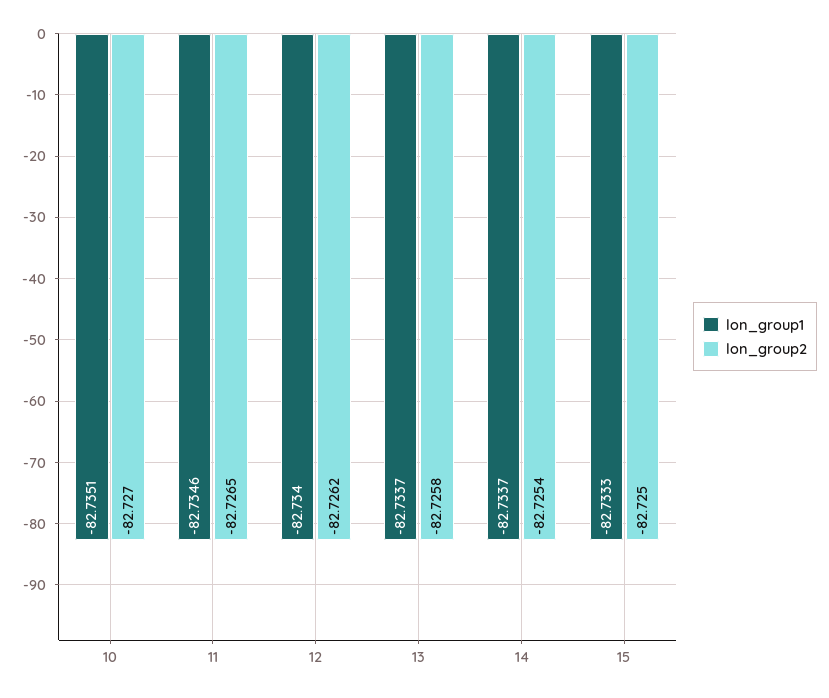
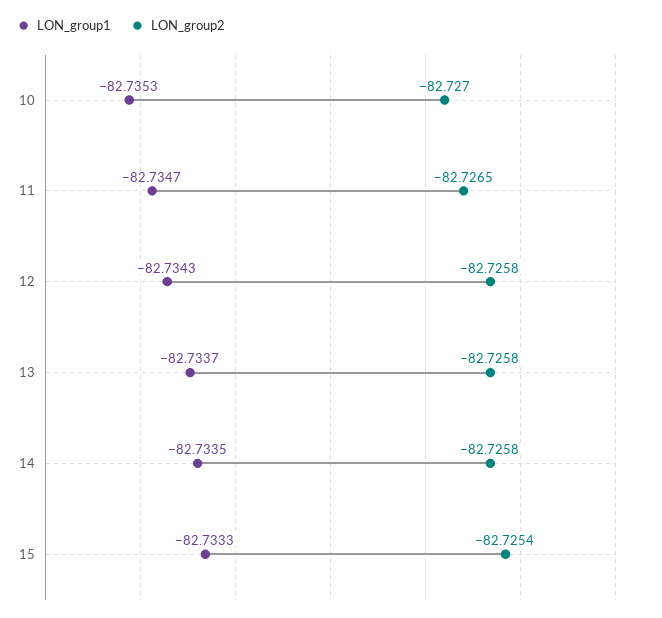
  {
    "lon_group1": {
-     "10": -82.7351,
+     "10": -82.7353,
-     "11": -82.7346,
+     "11": -82.7347,
-     "12": -82.734,
+     "12": -82.7343,
      "13": -82.7337,
-     "14": -82.7337,
+     "14": -82.7335,
      "15": -82.7333
    },
    "lon_group2": {
      "10": -82.727,
      "11": -82.7265,
-     "12": -82.7262,
+     "12": -82.7258,
      "13": -82.7258,
-     "14": -82.7254,
+     "14": -82.7258,
-     "15": -82.725
+     "15": -82.7254
    }
  }

